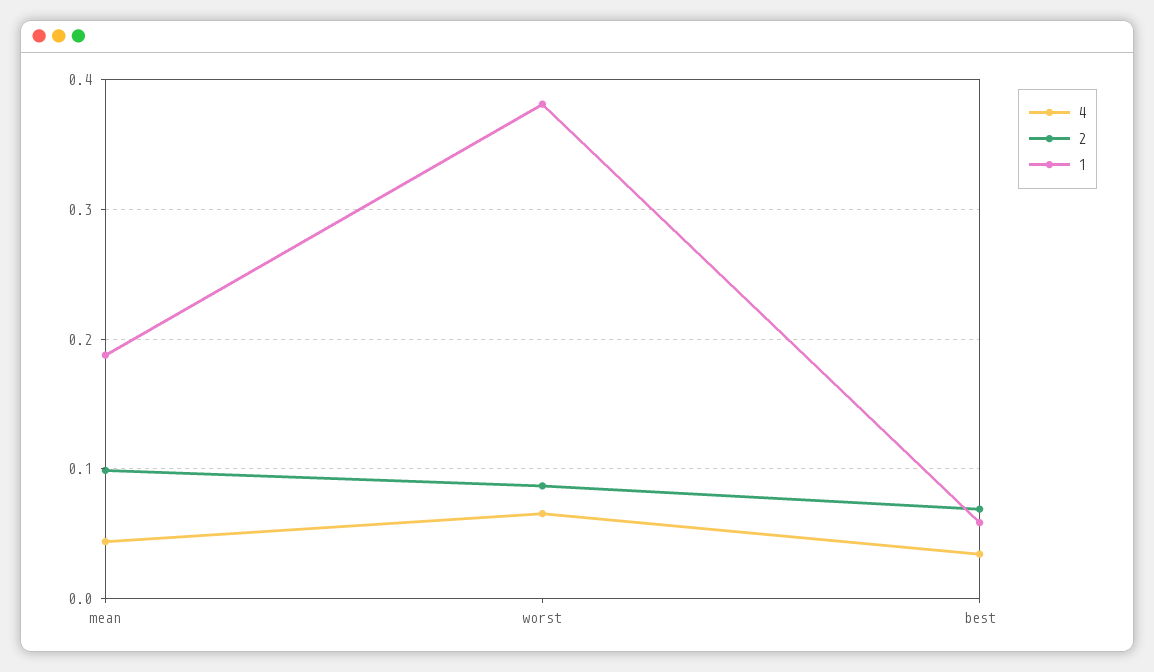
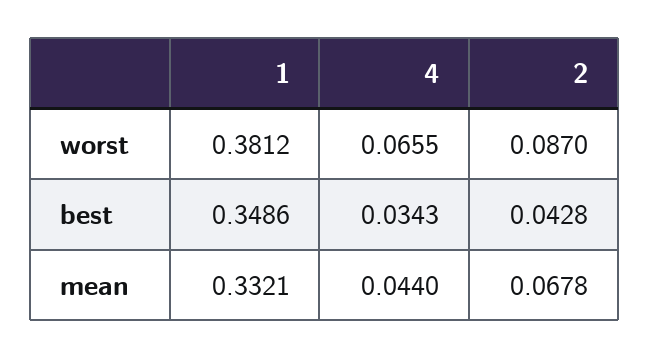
  {
    "4": {
      "mean": 0.044,
      "worst": 0.0655,
      "best": 0.0343
    },
    "2": {
-     "mean": 0.1,
+     "mean": 0.0678,
      "worst": 0.087,
-     "best": 0.07
+     "best": 0.0428
    },
    "1": {
-     "mean": 0.19,
+     "mean": 0.3321,
      "worst": 0.3812,
-     "best": 0.06
+     "best": 0.3486
    }
  }

